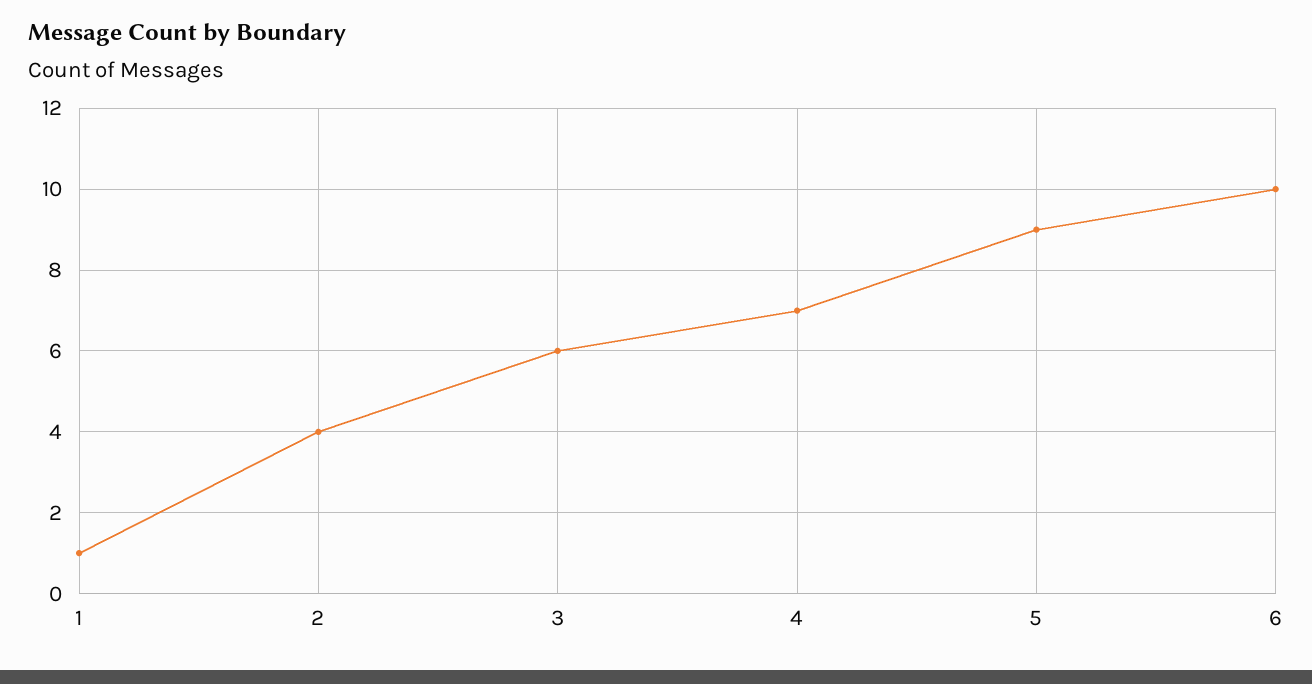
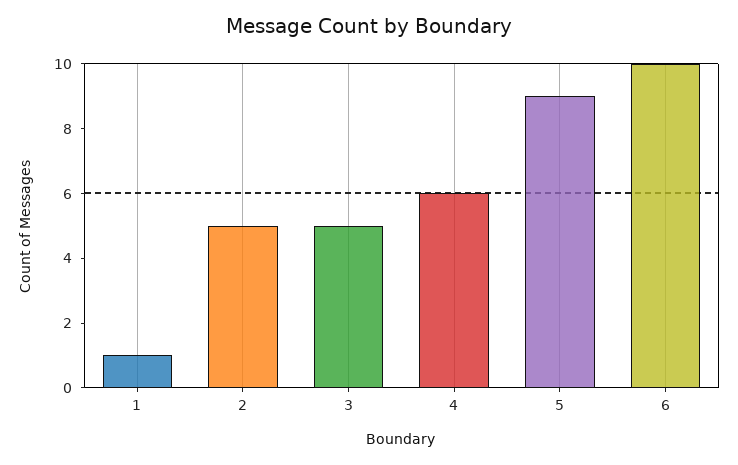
  {
    "1": 1,
-   "2": 4,
+   "2": 5,
-   "3": 6,
+   "3": 5,
-   "4": 7,
+   "4": 6,
    "5": 9,
    "6": 10
  }

